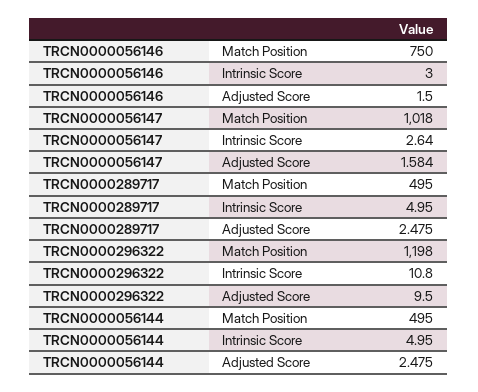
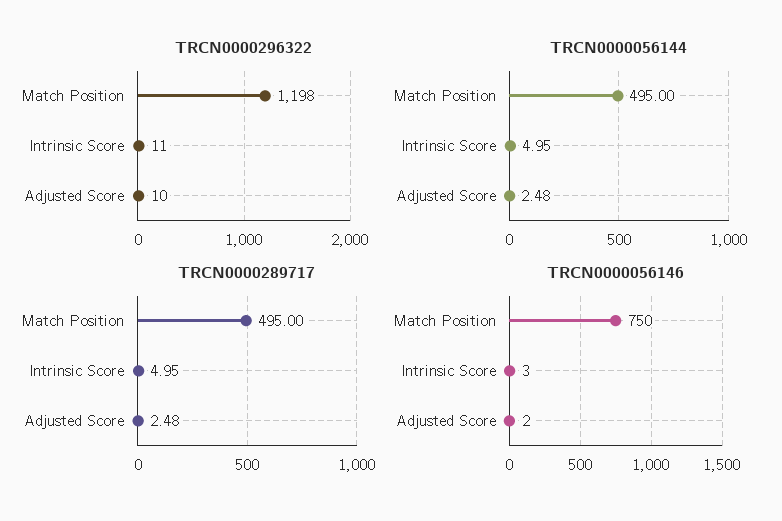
  {
    "TRCN0000056146": {
      "Match Position": 750,
      "Intrinsic Score": 3,
      "Adjusted Score": 1.5
    },
-   "TRCN0000056147": {
-     "Match Position": 1018,
-     "Intrinsic Score": 2.64,
-     "Adjusted Score": 1.584
-   },
    "TRCN0000289717": {
      "Match Position": 495,
      "Intrinsic Score": 4.95,
      "Adjusted Score": 2.475
    },
    "TRCN0000296322": {
      "Match Position": 1198,
      "Intrinsic Score": 10.8,
      "Adjusted Score": 9.5
    },
    "TRCN0000056144": {
      "Match Position": 495,
      "Intrinsic Score": 4.95,
      "Adjusted Score": 2.475
    }
  }

